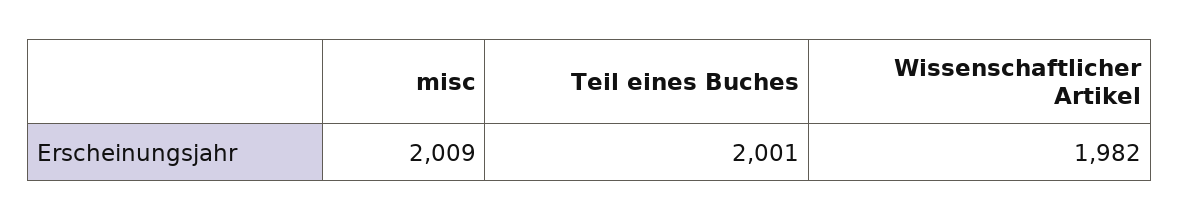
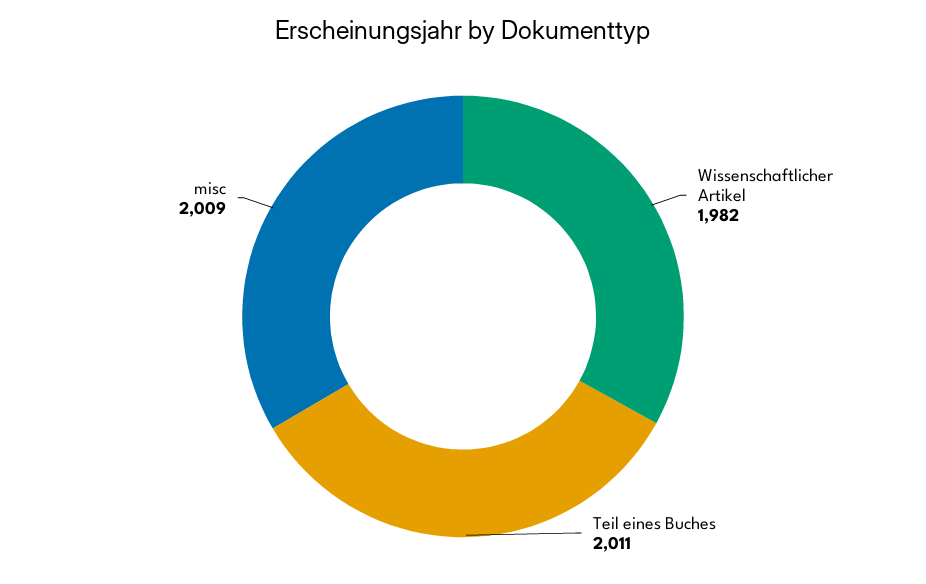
  {
    "misc": 2009,
-   "Teil eines Buches": 2001,
+   "Teil eines Buches": 2011,
    "Wissenschaftlicher Artikel": 1982
  }

